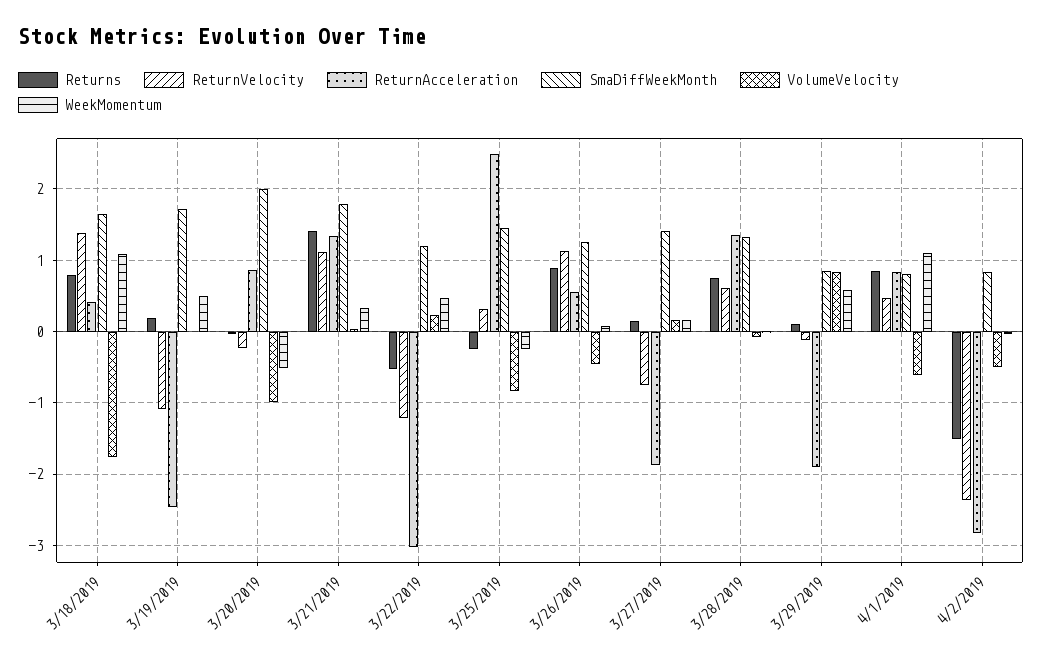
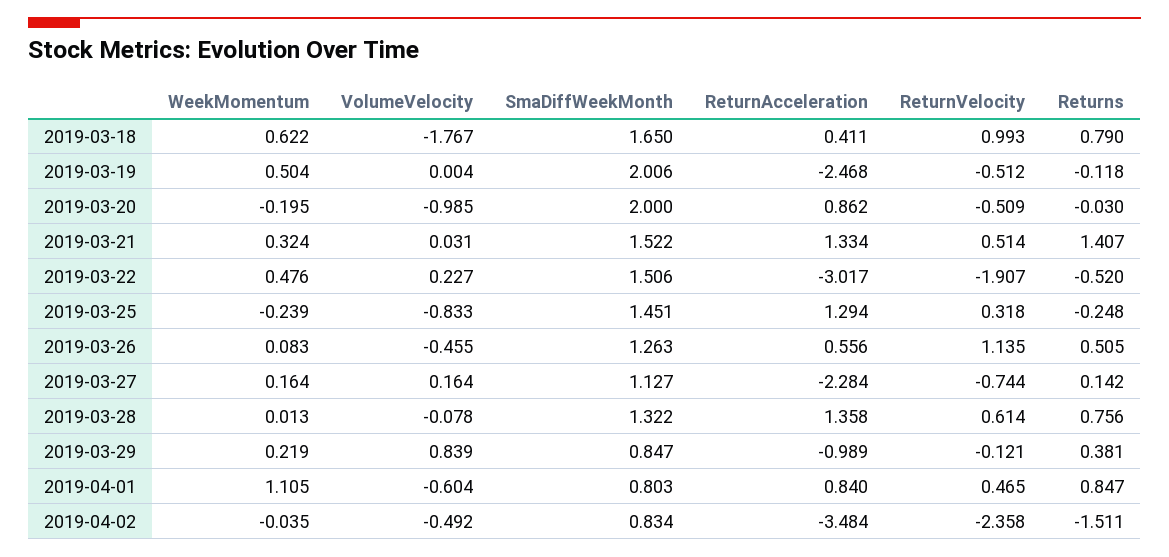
  {
    "Returns": {
      "3/18/2019": 0.79,
-     "3/19/2019": 0.2,
+     "3/19/2019": -0.118,
      "3/20/2019": -0.03,
      "3/21/2019": 1.407,
      "3/22/2019": -0.52,
      "3/25/2019": -0.248,
-     "3/26/2019": 0.9,
+     "3/26/2019": 0.505,
      "3/27/2019": 0.142,
      "3/28/2019": 0.756,
-     "3/29/2019": 0.1,
+     "3/29/2019": 0.381,
      "4/1/2019": 0.847,
      "4/2/2019": -1.511
    },
    "ReturnVelocity": {
-     "3/18/2019": 1.4,
+     "3/18/2019": 0.993,
-     "3/19/2019": -1.1,
+     "3/19/2019": -0.512,
-     "3/20/2019": -0.2,
+     "3/20/2019": -0.509,
-     "3/21/2019": 1.1,
+     "3/21/2019": 0.514,
-     "3/22/2019": -1.2,
+     "3/22/2019": -1.907,
      "3/25/2019": 0.318,
      "3/26/2019": 1.135,
      "3/27/2019": -0.744,
      "3/28/2019": 0.614,
      "3/29/2019": -0.121,
      "4/1/2019": 0.465,
      "4/2/2019": -2.358
    },
    "ReturnAcceleration": {
      "3/18/2019": 0.411,
      "3/19/2019": -2.468,
      "3/20/2019": 0.862,
      "3/21/2019": 1.334,
      "3/22/2019": -3.017,
-     "3/25/2019": 2.5,
+     "3/25/2019": 1.294,
      "3/26/2019": 0.556,
-     "3/27/2019": -1.9,
+     "3/27/2019": -2.284,
      "3/28/2019": 1.358,
-     "3/29/2019": -1.9,
+     "3/29/2019": -0.989,
      "4/1/2019": 0.84,
-     "4/2/2019": -2.8
+     "4/2/2019": -3.484
    },
    "SmaDiffWeekMonth": {
      "3/18/2019": 1.65,
-     "3/19/2019": 1.7,
+     "3/19/2019": 2.006,
      "3/20/2019": 2,
-     "3/21/2019": 1.8,
+     "3/21/2019": 1.522,
-     "3/22/2019": 1.2,
+     "3/22/2019": 1.506,
      "3/25/2019": 1.451,
      "3/26/2019": 1.263,
-     "3/27/2019": 1.4,
+     "3/27/2019": 1.127,
      "3/28/2019": 1.322,
      "3/29/2019": 0.847,
      "4/1/2019": 0.803,
      "4/2/2019": 0.834
    },
    "VolumeVelocity": {
      "3/18/2019": -1.767,
      "3/19/2019": 0.004,
      "3/20/2019": -0.985,
      "3/21/2019": 0.031,
      "3/22/2019": 0.227,
      "3/25/2019": -0.833,
      "3/26/2019": -0.455,
      "3/27/2019": 0.164,
      "3/28/2019": -0.078,
      "3/29/2019": 0.839,
      "4/1/2019": -0.604,
      "4/2/2019": -0.492
    },
    "WeekMomentum": {
-     "3/18/2019": 1.1,
+     "3/18/2019": 0.622,
      "3/19/2019": 0.504,
-     "3/20/2019": -0.5,
+     "3/20/2019": -0.195,
      "3/21/2019": 0.324,
      "3/22/2019": 0.476,
      "3/25/2019": -0.239,
      "3/26/2019": 0.083,
      "3/27/2019": 0.164,
      "3/28/2019": 0.013,
-     "3/29/2019": 0.6,
+     "3/29/2019": 0.219,
      "4/1/2019": 1.105,
      "4/2/2019": -0.035
    }
  }

